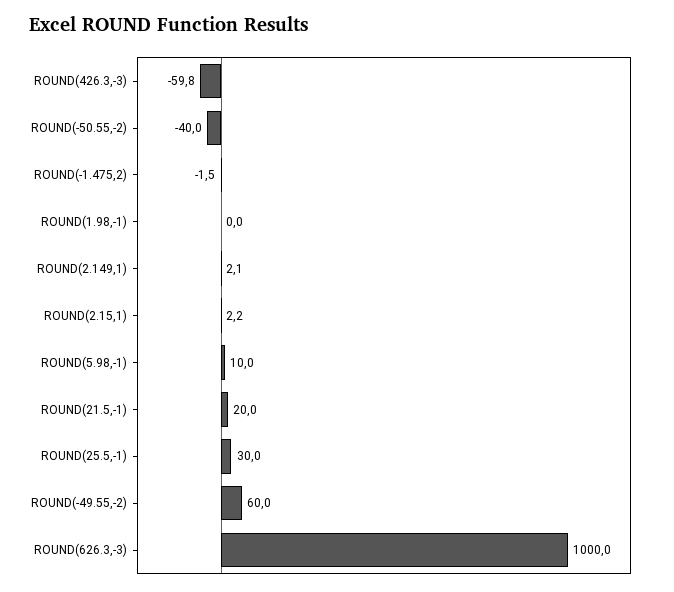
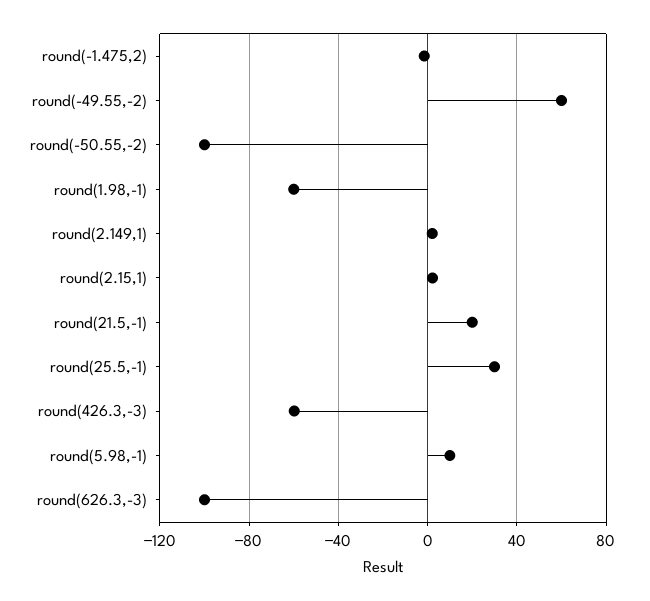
  {
    "ROUND(426.3,-3)": -59.8,
-   "ROUND(-50.55,-2)": -40,
+   "ROUND(-50.55,-2)": -100,
    "ROUND(-1.475,2)": -1.5,
-   "ROUND(1.98,-1)": 0,
+   "ROUND(1.98,-1)": -60,
    "ROUND(2.149,1)": 2.1,
    "ROUND(2.15,1)": 2.2,
    "ROUND(5.98,-1)": 10,
    "ROUND(21.5,-1)": 20,
    "ROUND(25.5,-1)": 30,
    "ROUND(-49.55,-2)": 60,
-   "ROUND(626.3,-3)": 1000
+   "ROUND(626.3,-3)": -100
  }

